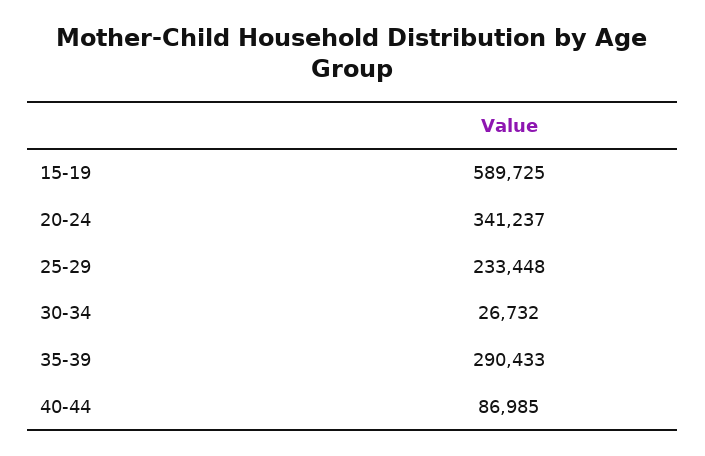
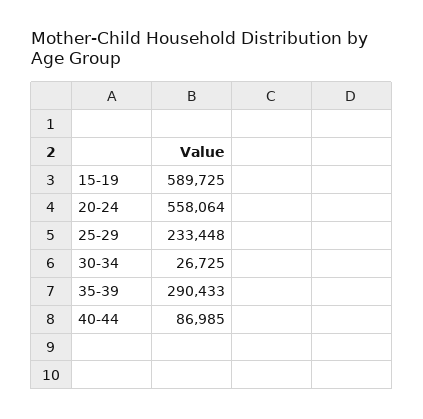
  {
    "15-19": 589725,
-   "20-24": 341237,
+   "20-24": 558064,
    "25-29": 233448,
-   "30-34": 26732,
+   "30-34": 26725,
    "35-39": 290433,
    "40-44": 86985
  }

